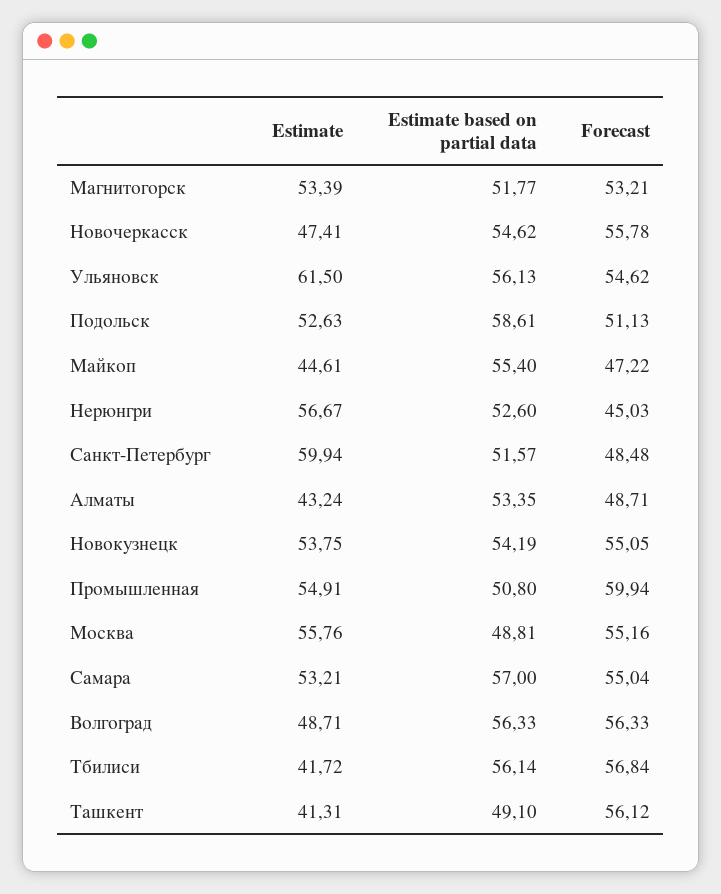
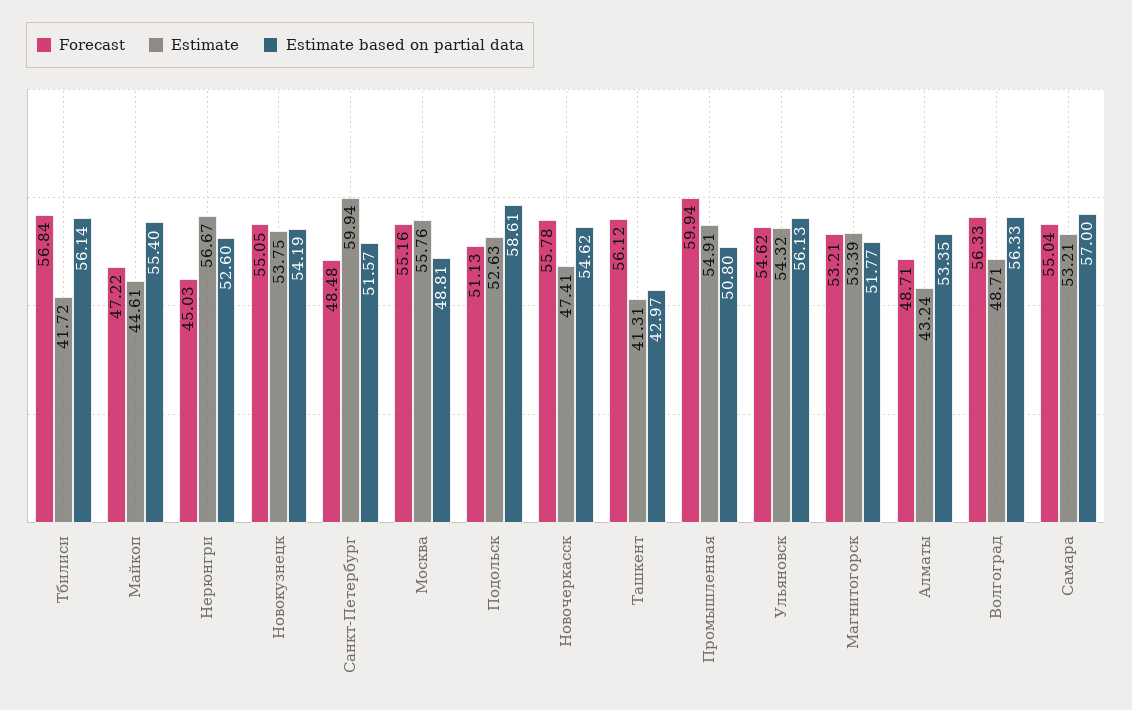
  {
    "Estimate": {
      "Магнитогорск": 53.39,
      "Новочеркасск": 47.41,
-     "Ульяновск": 61.5,
+     "Ульяновск": 54.32,
      "Подольск": 52.63,
      "Майкоп": 44.61,
      "Нерюнгри": 56.67,
      "Санкт-Петербург": 59.94,
      "Алматы": 43.24,
      "Новокузнецк": 53.75,
      "Промышленная": 54.91,
      "Москва": 55.76,
      "Самара": 53.21,
      "Волгоград": 48.71,
      "Тбилиси": 41.72,
      "Ташкент": 41.31
    },
    "Estimate based on partial data": {
      "Магнитогорск": 51.77,
      "Новочеркасск": 54.62,
      "Ульяновск": 56.13,
      "Подольск": 58.61,
      "Майкоп": 55.4,
      "Нерюнгри": 52.6,
      "Санкт-Петербург": 51.57,
      "Алматы": 53.35,
      "Новокузнецк": 54.19,
      "Промышленная": 50.8,
      "Москва": 48.81,
      "Самара": 57,
      "Волгоград": 56.33,
      "Тбилиси": 56.14,
-     "Ташкент": 49.1
+     "Ташкент": 42.97
    },
    "Forecast": {
      "Магнитогорск": 53.21,
      "Новочеркасск": 55.78,
      "Ульяновск": 54.62,
      "Подольск": 51.13,
      "Майкоп": 47.22,
      "Нерюнгри": 45.03,
      "Санкт-Петербург": 48.48,
      "Алматы": 48.71,
      "Новокузнецк": 55.05,
      "Промышленная": 59.94,
      "Москва": 55.16,
      "Самара": 55.04,
      "Волгоград": 56.33,
      "Тбилиси": 56.84,
      "Ташкент": 56.12
    }
  }

